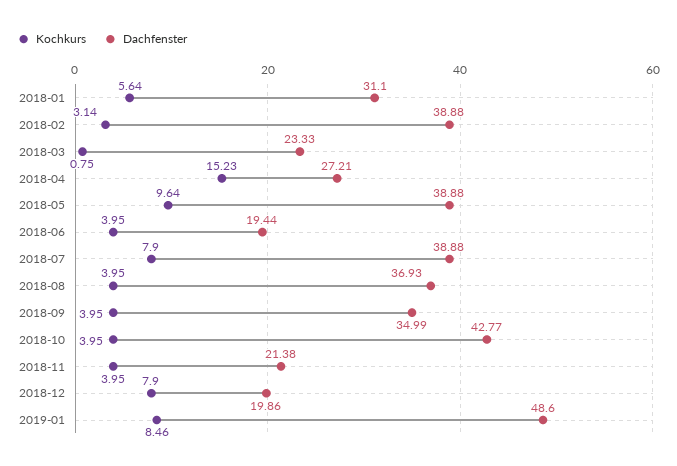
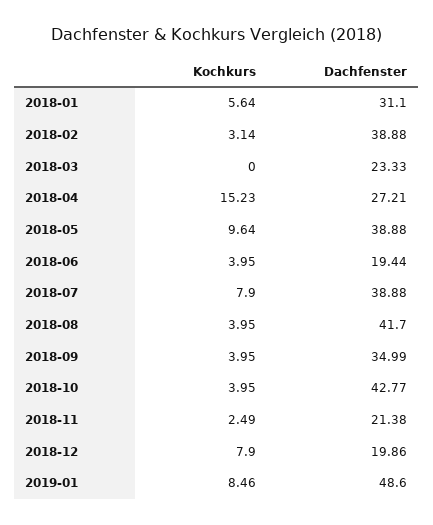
  {
    "Kochkurs": {
      "2018-01": 5.64,
      "2018-02": 3.14,
-     "2018-03": 0.75,
+     "2018-03": 0,
      "2018-04": 15.23,
      "2018-05": 9.64,
      "2018-06": 3.95,
      "2018-07": 7.9,
      "2018-08": 3.95,
      "2018-09": 3.95,
      "2018-10": 3.95,
-     "2018-11": 3.95,
+     "2018-11": 2.49,
      "2018-12": 7.9,
      "2019-01": 8.46
    },
    "Dachfenster": {
      "2018-01": 31.1,
      "2018-02": 38.88,
      "2018-03": 23.33,
      "2018-04": 27.21,
      "2018-05": 38.88,
      "2018-06": 19.44,
      "2018-07": 38.88,
-     "2018-08": 36.93,
+     "2018-08": 41.7,
      "2018-09": 34.99,
      "2018-10": 42.77,
      "2018-11": 21.38,
      "2018-12": 19.86,
      "2019-01": 48.6
    }
  }

